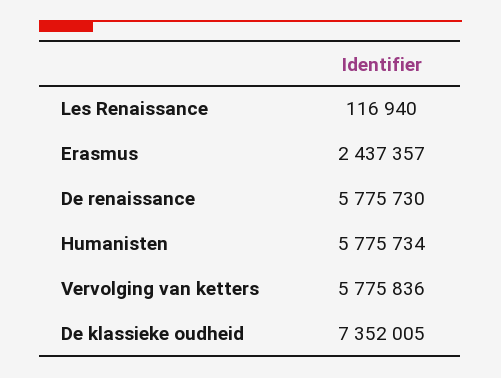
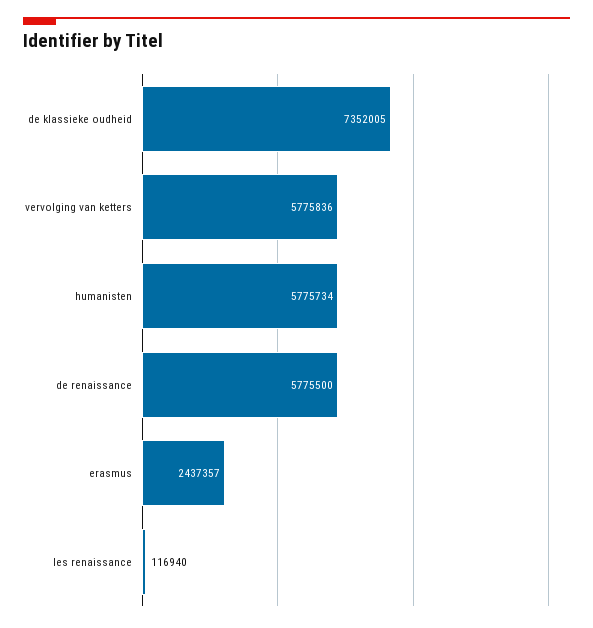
  {
    "Les Renaissance": 116940,
    "Erasmus": 2437357,
-   "De renaissance": 5775730,
+   "De renaissance": 5775500,
    "Humanisten": 5775734,
    "Vervolging van ketters": 5775836,
    "De klassieke oudheid": 7352005
  }

